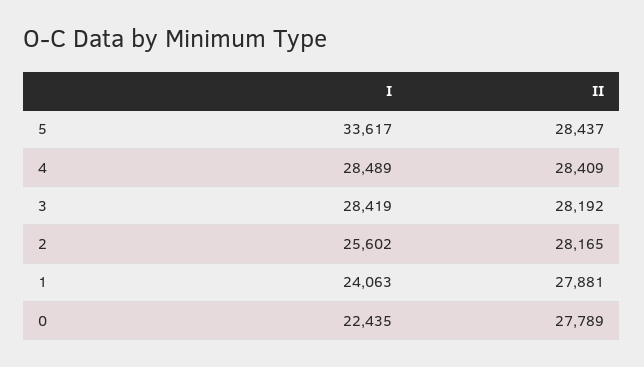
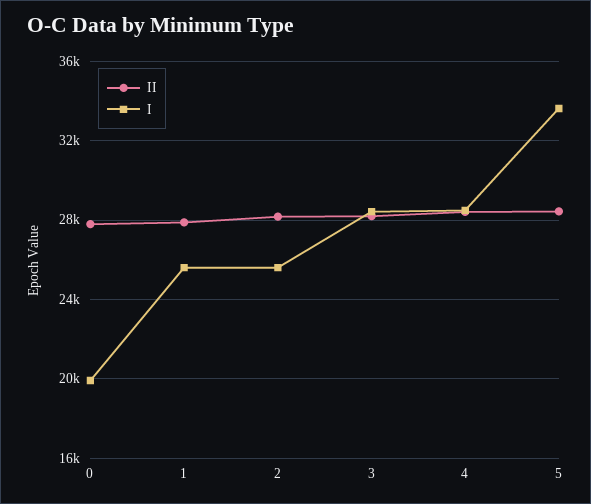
  {
    "I": {
      "5": 33617,
      "4": 28489,
      "3": 28419,
      "2": 25602,
-     "1": 24063,
+     "1": 25500,
-     "0": 22435
+     "0": 20000
    },
    "II": {
      "5": 28437,
      "4": 28409,
      "3": 28192,
      "2": 28165,
      "1": 27881,
      "0": 27789
    }
  }

